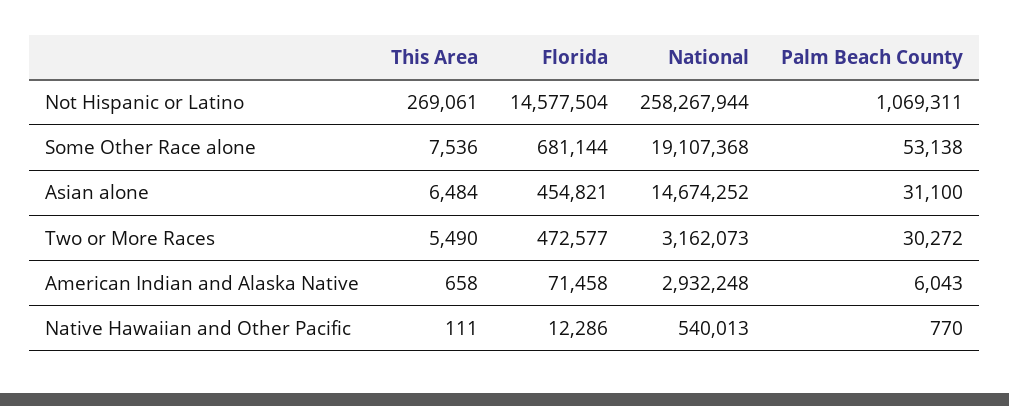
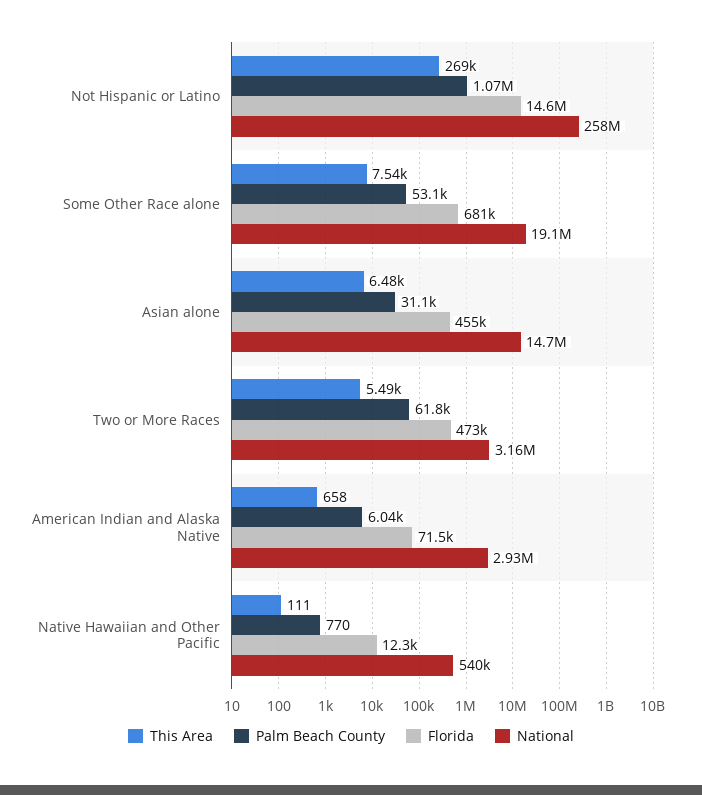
  {
    "This Area": {
      "Not Hispanic or Latino": 269061,
      "Some Other Race alone": 7536,
      "Asian alone": 6484,
      "Two or More Races": 5490,
      "American Indian and Alaska Native": 658,
      "Native Hawaiian and Other Pacific": 111
    },
    "Florida": {
      "Not Hispanic or Latino": 14577504,
      "Some Other Race alone": 681144,
      "Asian alone": 454821,
      "Two or More Races": 472577,
      "American Indian and Alaska Native": 71458,
      "Native Hawaiian and Other Pacific": 12286
    },
    "National": {
      "Not Hispanic or Latino": 258267944,
      "Some Other Race alone": 19107368,
      "Asian alone": 14674252,
      "Two or More Races": 3162073,
      "American Indian and Alaska Native": 2932248,
      "Native Hawaiian and Other Pacific": 540013
    },
    "Palm Beach County": {
      "Not Hispanic or Latino": 1069311,
      "Some Other Race alone": 53138,
      "Asian alone": 31100,
-     "Two or More Races": 30272,
+     "Two or More Races": 61800,
      "American Indian and Alaska Native": 6043,
      "Native Hawaiian and Other Pacific": 770
    }
  }

